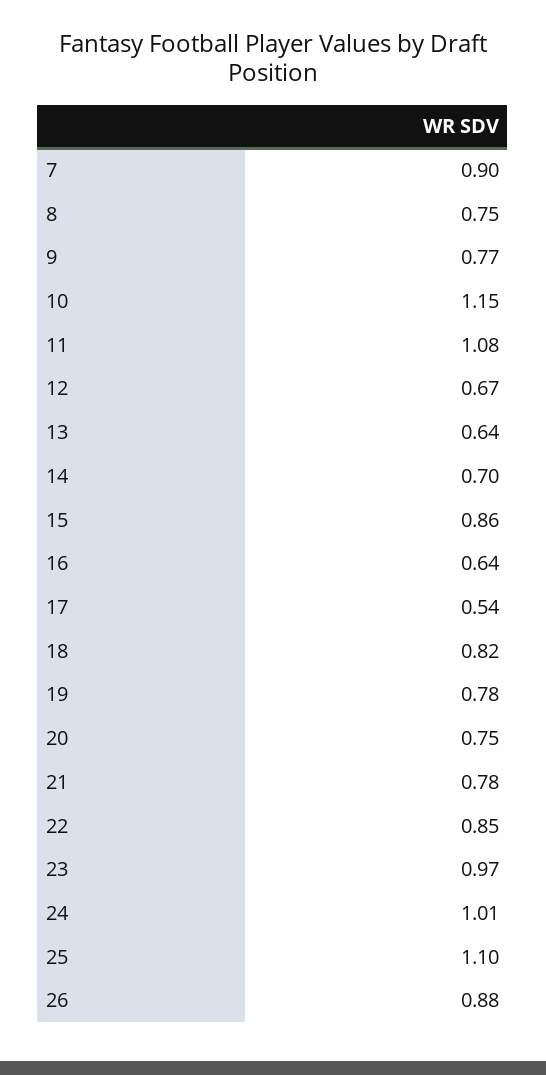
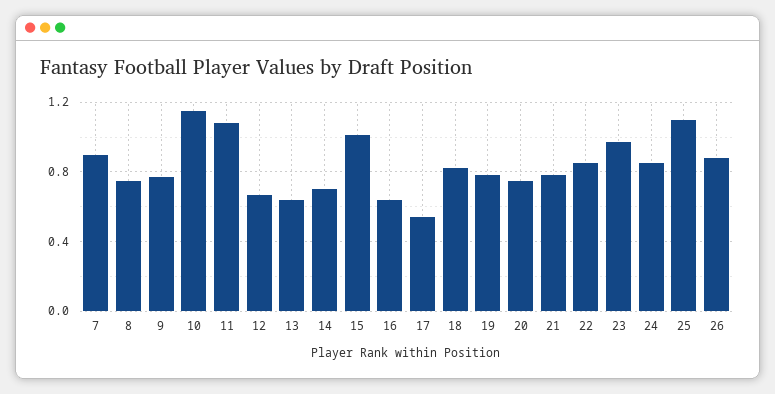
  {
    "7": 0.9,
    "8": 0.75,
    "9": 0.77,
    "10": 1.15,
    "11": 1.08,
    "12": 0.67,
    "13": 0.64,
    "14": 0.7,
-   "15": 0.86,
+   "15": 1,
    "16": 0.64,
    "17": 0.54,
    "18": 0.82,
    "19": 0.78,
    "20": 0.75,
    "21": 0.78,
    "22": 0.85,
    "23": 0.97,
-   "24": 1.01,
+   "24": 0.85,
    "25": 1.1,
    "26": 0.88
  }

